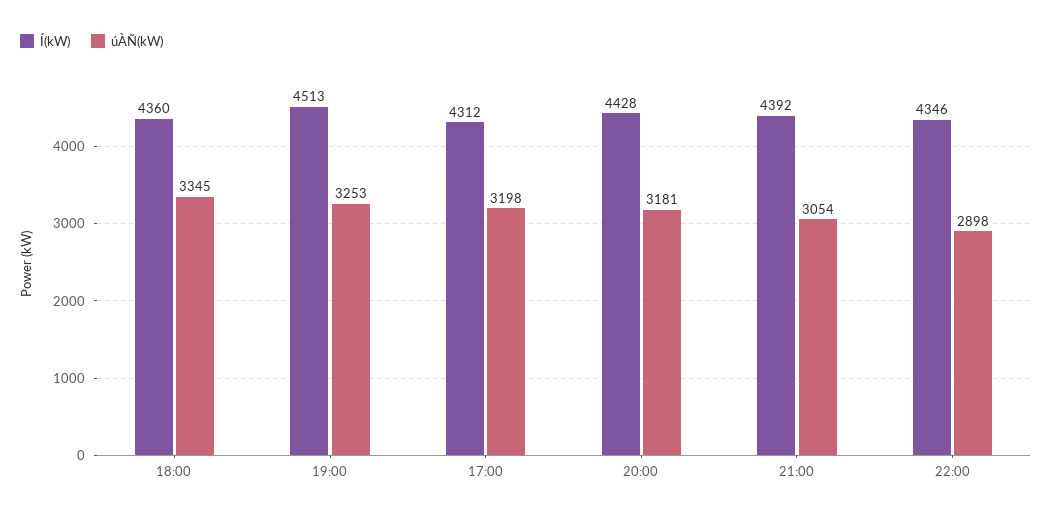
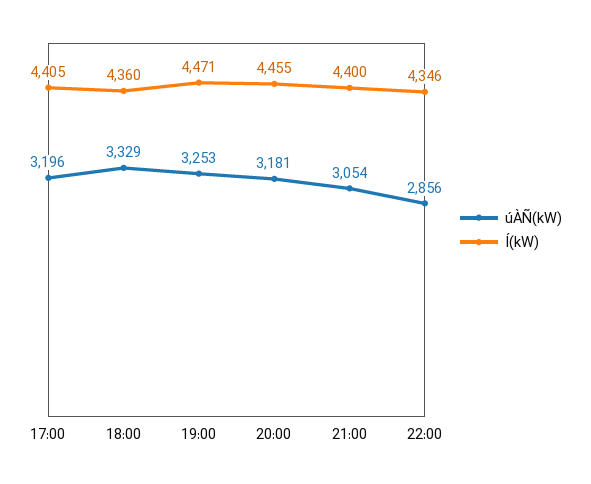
  {
    "Í(kW)": {
      "18:00": 4360,
-     "19:00": 4513,
+     "19:00": 4471,
-     "17:00": 4312,
+     "17:00": 4405,
-     "20:00": 4428,
+     "20:00": 4455,
-     "21:00": 4392,
+     "21:00": 4400,
      "22:00": 4346
    },
    "úÀÑ(kW)": {
-     "18:00": 3345,
+     "18:00": 3329,
      "19:00": 3253,
-     "17:00": 3198,
+     "17:00": 3196,
      "20:00": 3181,
      "21:00": 3054,
-     "22:00": 2898
+     "22:00": 2856
    }
  }

